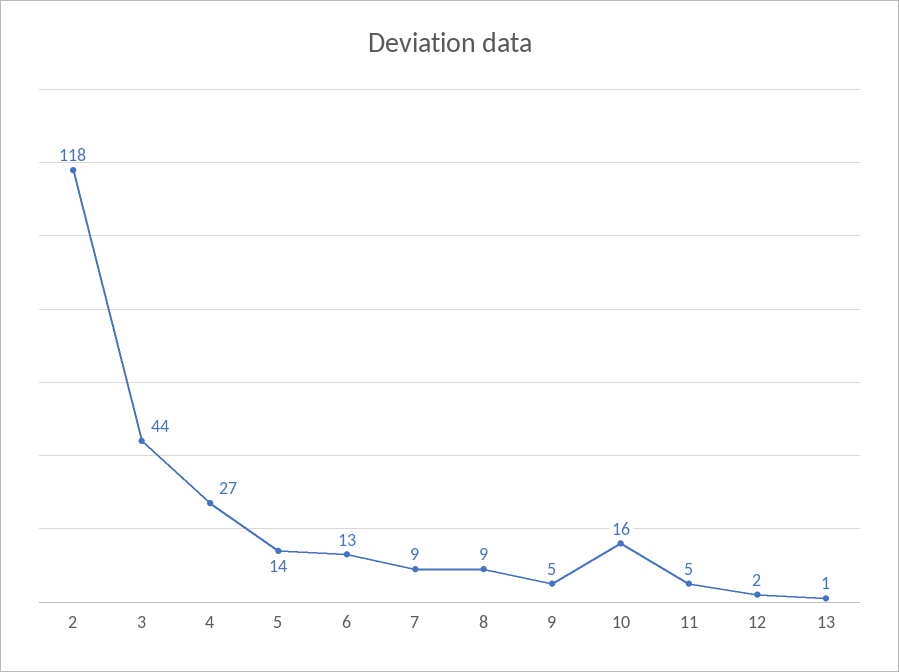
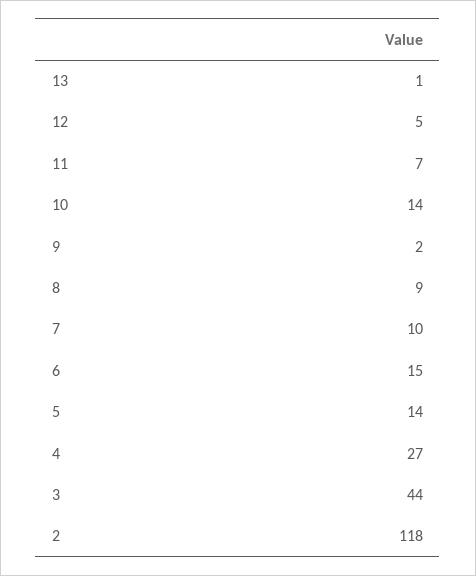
  {
    "2": 118,
    "3": 44,
    "4": 27,
    "5": 14,
-   "6": 13,
+   "6": 15,
-   "7": 9,
+   "7": 10,
    "8": 9,
-   "9": 5,
+   "9": 2,
-   "10": 16,
+   "10": 14,
-   "11": 5,
+   "11": 7,
-   "12": 2,
+   "12": 5,
    "13": 1
  }

